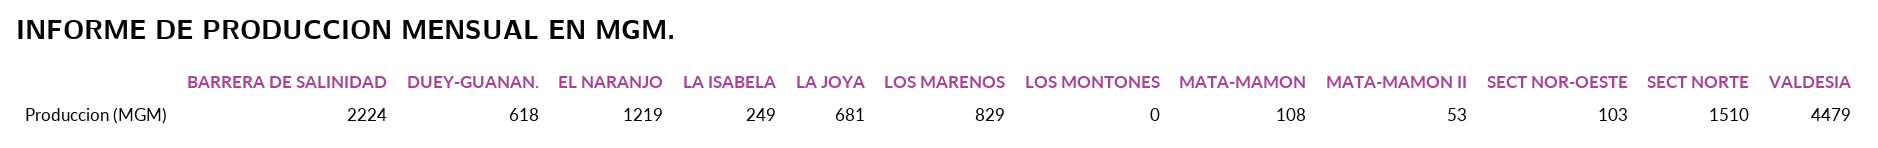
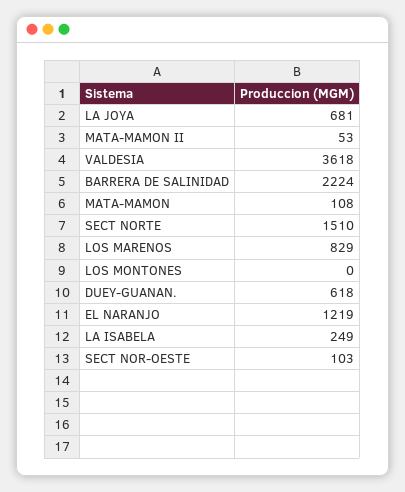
  {
    "BARRERA DE SALINIDAD": 2224,
    "DUEY-GUANAN.": 618,
    "EL NARANJO": 1219,
    "LA ISABELA": 249,
    "LA JOYA": 681,
    "LOS MARENOS": 829,
    "LOS MONTONES": 0,
    "MATA-MAMON": 108,
    "MATA-MAMON II": 53,
    "SECT NOR-OESTE": 103,
    "SECT NORTE": 1510,
-   "VALDESIA": 4479
+   "VALDESIA": 3618
  }

